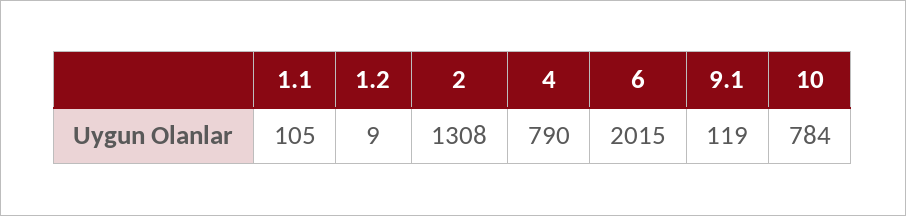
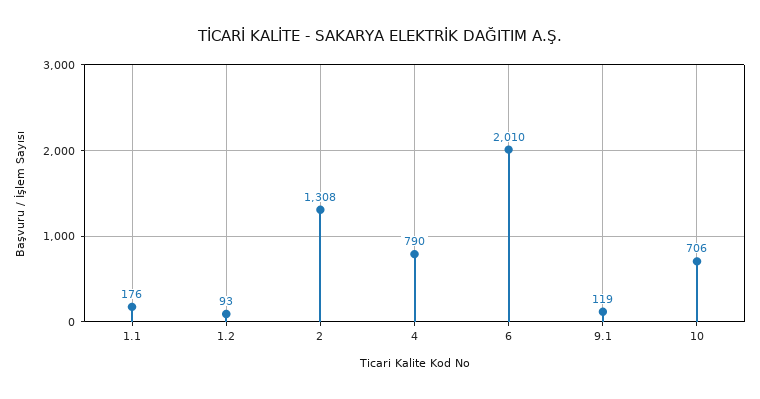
  {
-   "1.1": 105,
+   "1.1": 176,
-   "1.2": 9,
+   "1.2": 93,
    "2": 1308,
    "4": 790,
-   "6": 2015,
+   "6": 2010,
    "9.1": 119,
-   "10": 784
+   "10": 706
  }

